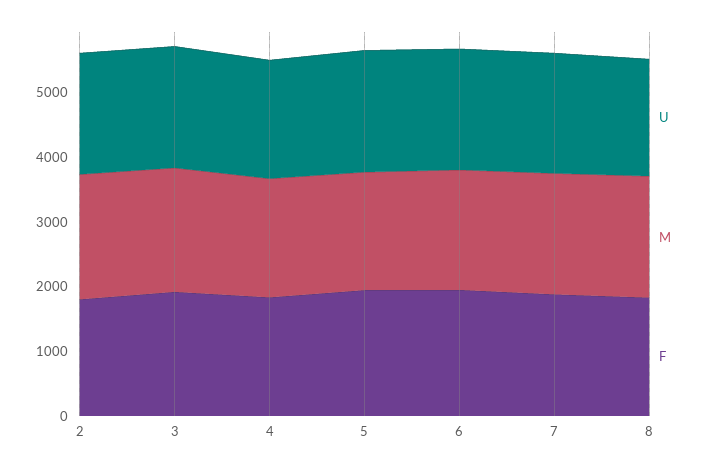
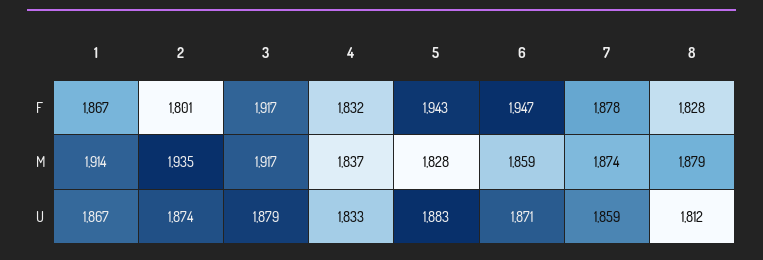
  {
    "U": {
      "2": 1874,
      "3": 1879,
      "4": 1833,
      "5": 1883,
      "6": 1871,
      "7": 1859,
-     "8": 1812
+     "8": 1812,
+     "1": 1867
    },
    "M": {
      "2": 1935,
      "3": 1917,
      "4": 1837,
      "5": 1828,
      "6": 1859,
      "7": 1874,
-     "8": 1879
+     "8": 1879,
+     "1": 1914
    },
    "F": {
      "2": 1801,
      "3": 1917,
      "4": 1832,
      "5": 1943,
      "6": 1947,
      "7": 1878,
-     "8": 1828
+     "8": 1828,
+     "1": 1867
    }
  }

